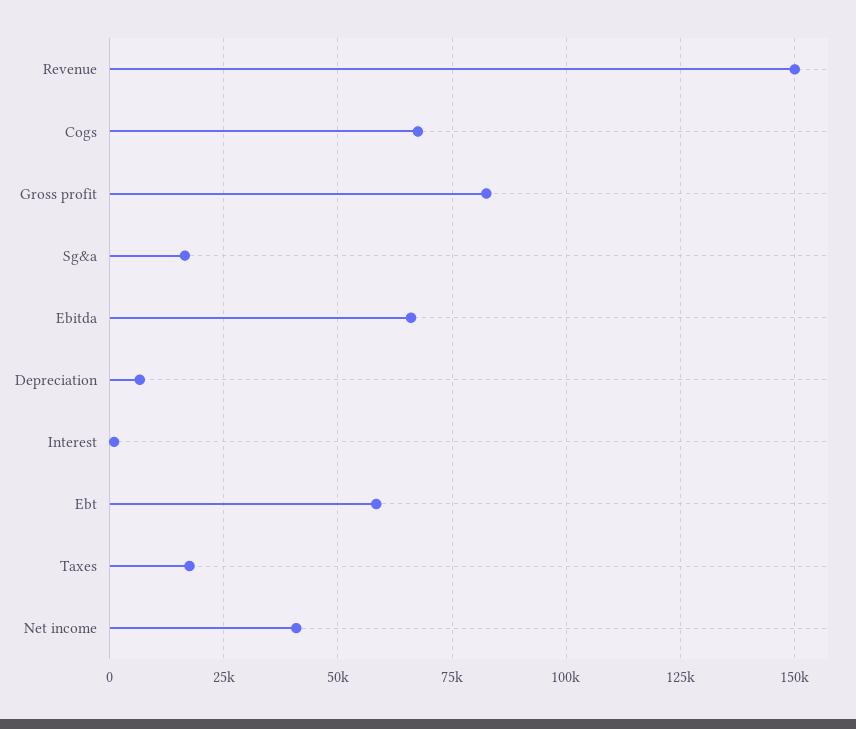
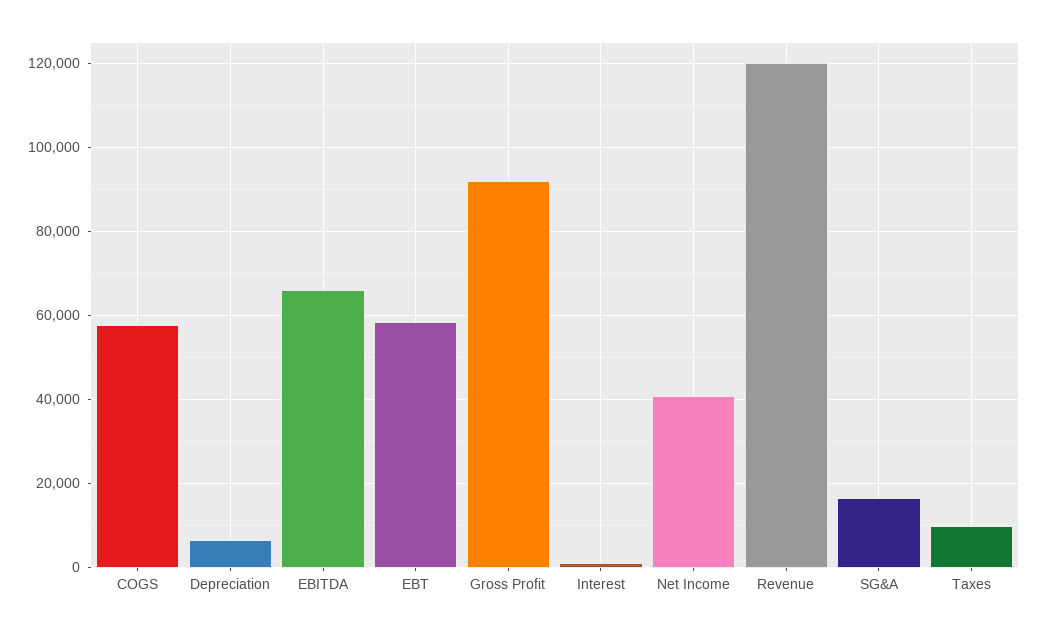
  {
-   "Revenue": 150000,
+   "Revenue": 120000,
-   "Cogs": 67500,
+   "Cogs": 58000,
-   "Gross profit": 82500,
+   "Gross profit": 92000,
    "Sg&a": 16000,
    "Ebitda": 66000,
    "Depreciation": 6000,
    "Interest": 2000,
    "Ebt": 58000,
-   "Taxes": 17500,
+   "Taxes": 10000,
    "Net income": 40000
  }

